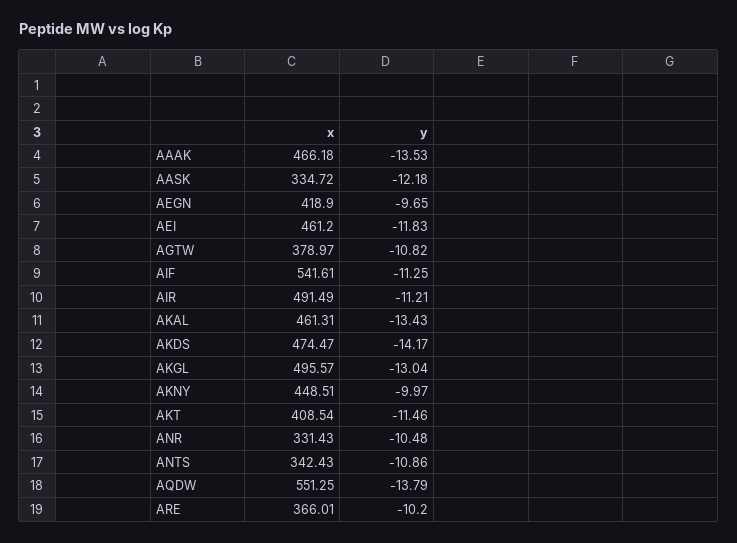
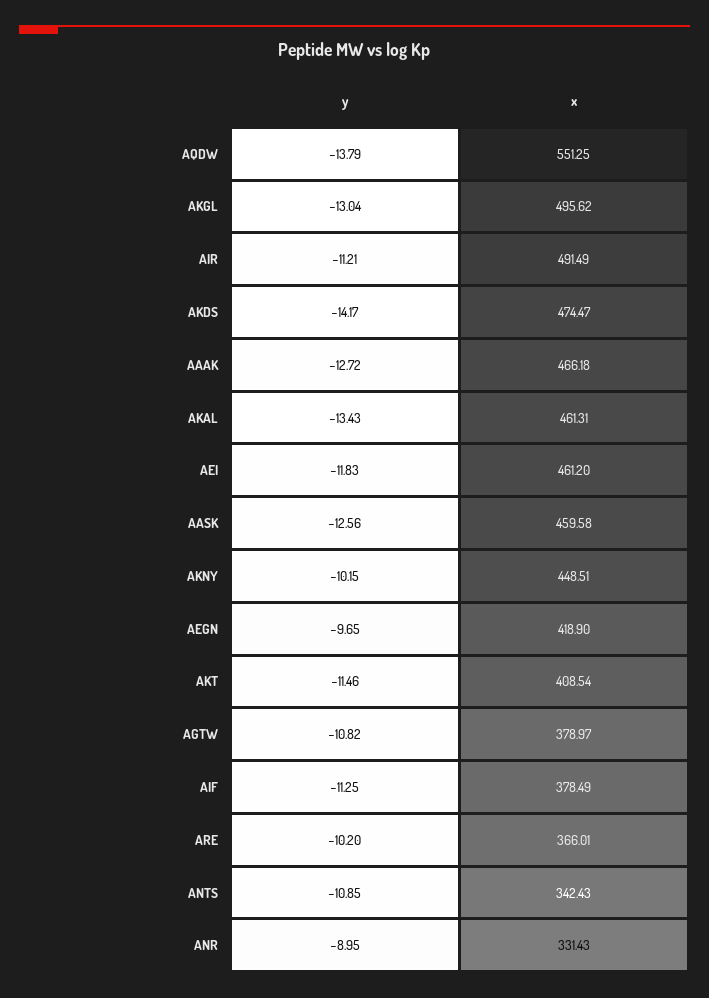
  {
    "x": {
      "AAAK": 466.18,
-     "AASK": 334.72,
+     "AASK": 459.58,
      "AEGN": 418.9,
      "AEI": 461.2,
      "AGTW": 378.97,
-     "AIF": 541.61,
+     "AIF": 378.49,
      "AIR": 491.49,
      "AKAL": 461.31,
      "AKDS": 474.47,
-     "AKGL": 495.57,
+     "AKGL": 495.62,
      "AKNY": 448.51,
      "AKT": 408.54,
      "ANR": 331.43,
      "ANTS": 342.43,
      "AQDW": 551.25,
      "ARE": 366.01
    },
    "y": {
-     "AAAK": -13.53,
+     "AAAK": -12.72,
-     "AASK": -12.18,
+     "AASK": -12.56,
      "AEGN": -9.65,
      "AEI": -11.83,
      "AGTW": -10.82,
      "AIF": -11.25,
      "AIR": -11.21,
      "AKAL": -13.43,
      "AKDS": -14.17,
      "AKGL": -13.04,
-     "AKNY": -9.97,
+     "AKNY": -10.15,
      "AKT": -11.46,
-     "ANR": -10.48,
+     "ANR": -8.95,
-     "ANTS": -10.86,
+     "ANTS": -10.85,
      "AQDW": -13.79,
      "ARE": -10.2
    }
  }

